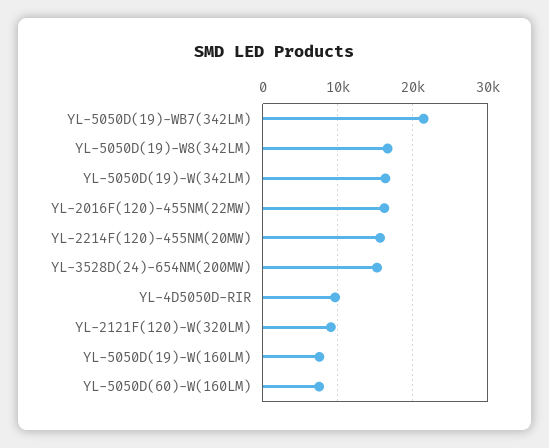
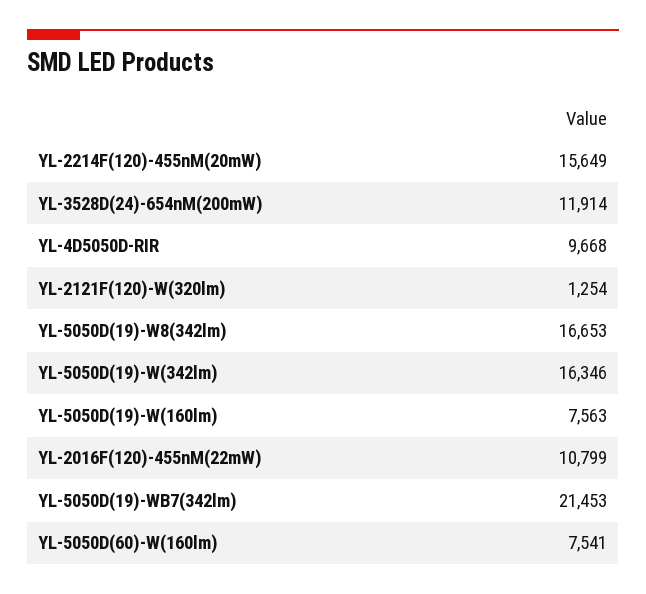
  {
    "YL-5050D(19)-WB7(342LM)": 21453,
    "YL-5050D(19)-W8(342LM)": 16653,
    "YL-5050D(19)-W(342LM)": 16346,
-   "YL-2016F(120)-455NM(22MW)": 16000,
+   "YL-2016F(120)-455NM(22MW)": 10799,
    "YL-2214F(120)-455NM(20MW)": 15649,
-   "YL-3528D(24)-654NM(200MW)": 15000,
+   "YL-3528D(24)-654NM(200MW)": 11914,
    "YL-4D5050D-RIR": 9668,
-   "YL-2121F(120)-W(320LM)": 9000,
+   "YL-2121F(120)-W(320LM)": 1254,
    "YL-5050D(19)-W(160LM)": 7563,
    "YL-5050D(60)-W(160LM)": 7541
  }

